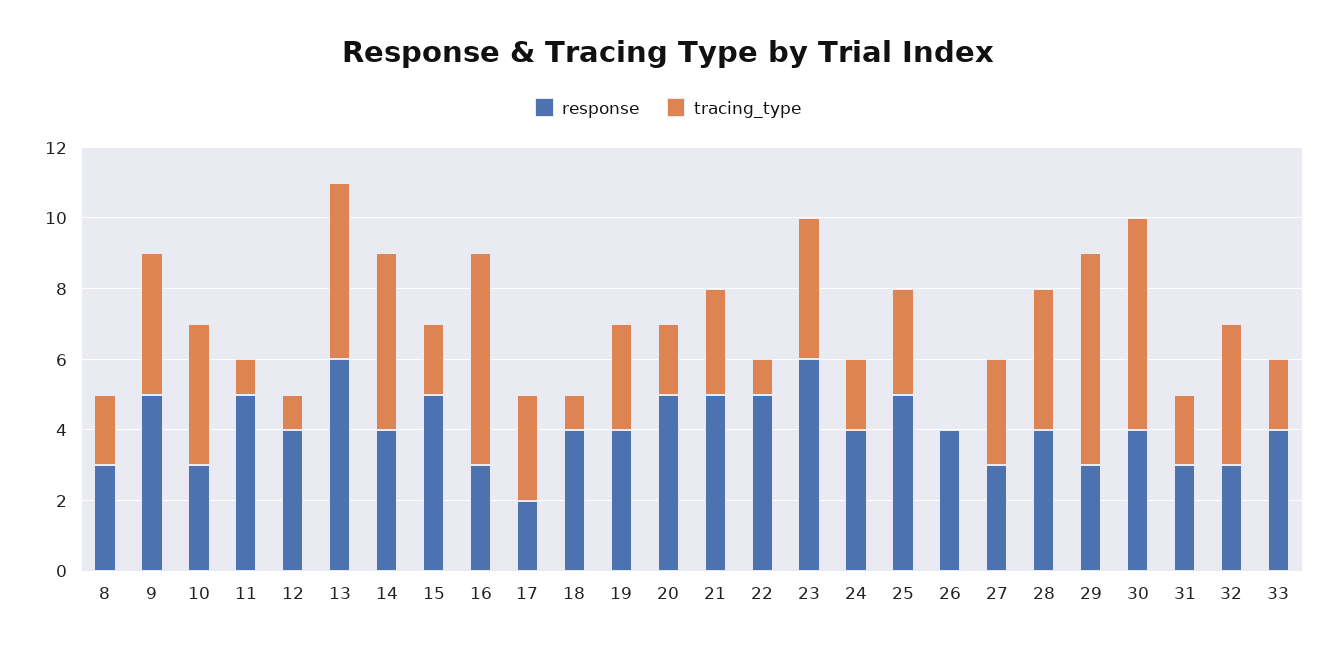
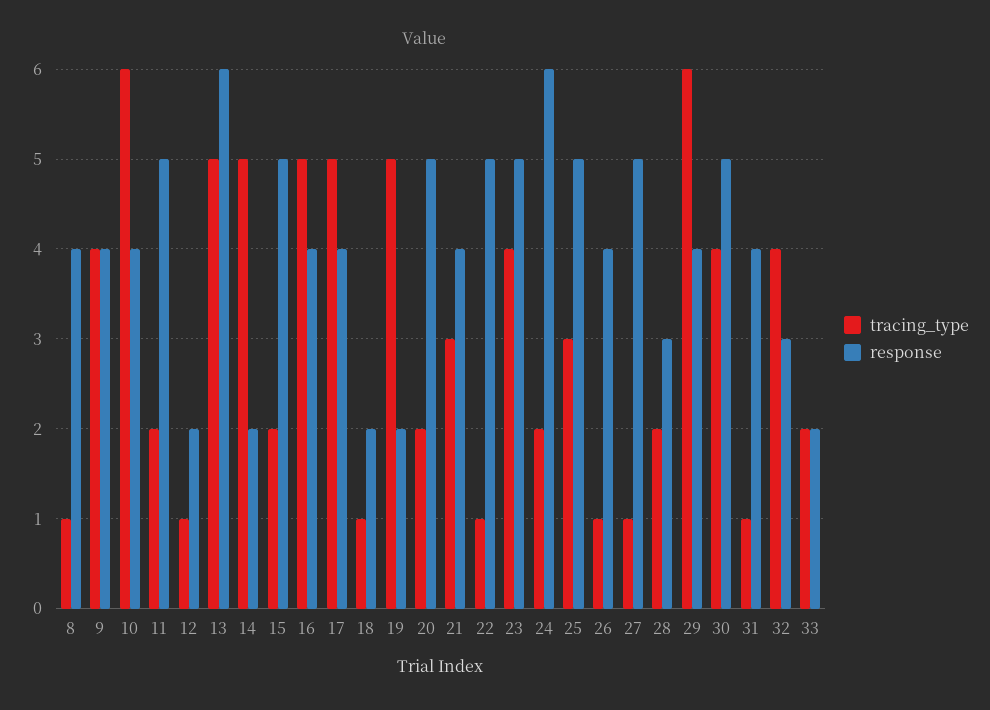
  {
    "response": {
-     "8": 3,
+     "8": 4,
-     "9": 5,
+     "9": 4,
-     "10": 3,
+     "10": 4,
      "11": 5,
-     "12": 4,
+     "12": 2,
      "13": 6,
-     "14": 4,
+     "14": 2,
      "15": 5,
-     "16": 3,
+     "16": 4,
-     "17": 2,
+     "17": 4,
-     "18": 4,
+     "18": 2,
-     "19": 4,
+     "19": 2,
      "20": 5,
-     "21": 5,
+     "21": 4,
      "22": 5,
-     "23": 6,
+     "23": 5,
-     "24": 4,
+     "24": 6,
      "25": 5,
      "26": 4,
-     "27": 3,
+     "27": 5,
-     "28": 4,
+     "28": 3,
-     "29": 3,
+     "29": 4,
-     "30": 4,
+     "30": 5,
-     "31": 3,
+     "31": 4,
      "32": 3,
-     "33": 4
+     "33": 2
    },
    "tracing_type": {
-     "8": 2,
+     "8": 1,
      "9": 4,
-     "10": 4,
+     "10": 6,
-     "11": 1,
+     "11": 2,
      "12": 1,
      "13": 5,
      "14": 5,
      "15": 2,
-     "16": 6,
+     "16": 5,
-     "17": 3,
+     "17": 5,
      "18": 1,
-     "19": 3,
+     "19": 5,
      "20": 2,
      "21": 3,
      "22": 1,
      "23": 4,
      "24": 2,
      "25": 3,
-     "26": 0,
+     "26": 1,
-     "27": 3,
+     "27": 1,
-     "28": 4,
+     "28": 2,
      "29": 6,
-     "30": 6,
+     "30": 4,
-     "31": 2,
+     "31": 1,
      "32": 4,
      "33": 2
    }
  }

